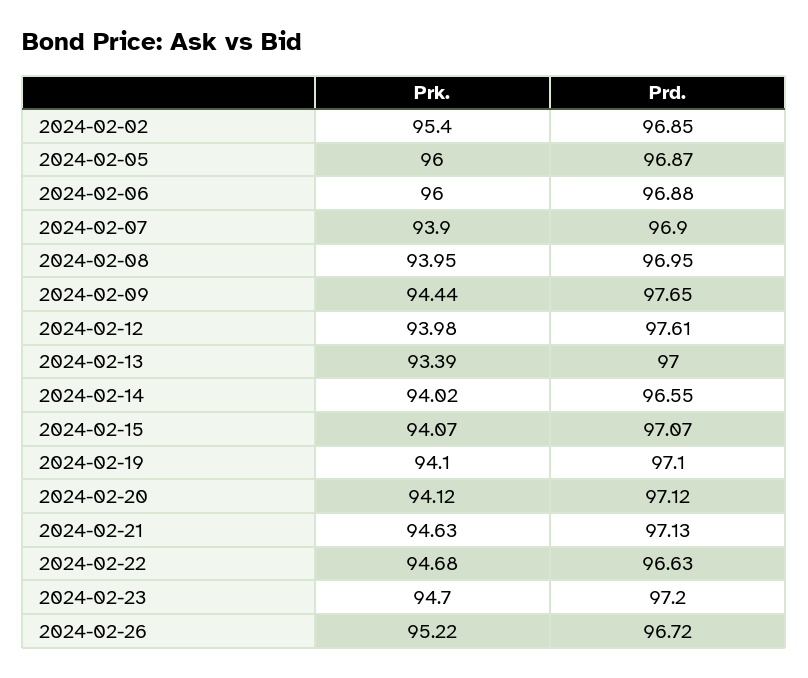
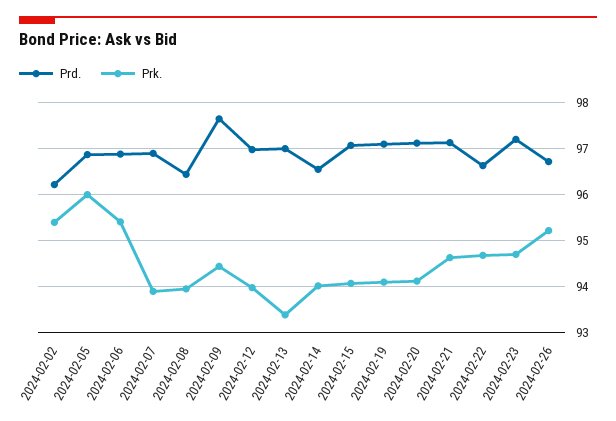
  {
    "Prk.": {
      "2024-02-02": 95.4,
      "2024-02-05": 96,
-     "2024-02-06": 96,
+     "2024-02-06": 95.4,
      "2024-02-07": 93.9,
      "2024-02-08": 93.95,
      "2024-02-09": 94.44,
      "2024-02-12": 93.98,
      "2024-02-13": 93.39,
      "2024-02-14": 94.02,
      "2024-02-15": 94.07,
      "2024-02-19": 94.1,
      "2024-02-20": 94.12,
      "2024-02-21": 94.63,
      "2024-02-22": 94.68,
      "2024-02-23": 94.7,
      "2024-02-26": 95.22
    },
    "Prd.": {
-     "2024-02-02": 96.85,
+     "2024-02-02": 96.2,
      "2024-02-05": 96.87,
      "2024-02-06": 96.88,
      "2024-02-07": 96.9,
-     "2024-02-08": 96.95,
+     "2024-02-08": 96.4,
      "2024-02-09": 97.65,
-     "2024-02-12": 97.61,
+     "2024-02-12": 97,
      "2024-02-13": 97,
      "2024-02-14": 96.55,
      "2024-02-15": 97.07,
      "2024-02-19": 97.1,
      "2024-02-20": 97.12,
      "2024-02-21": 97.13,
      "2024-02-22": 96.63,
      "2024-02-23": 97.2,
      "2024-02-26": 96.72
    }
  }

